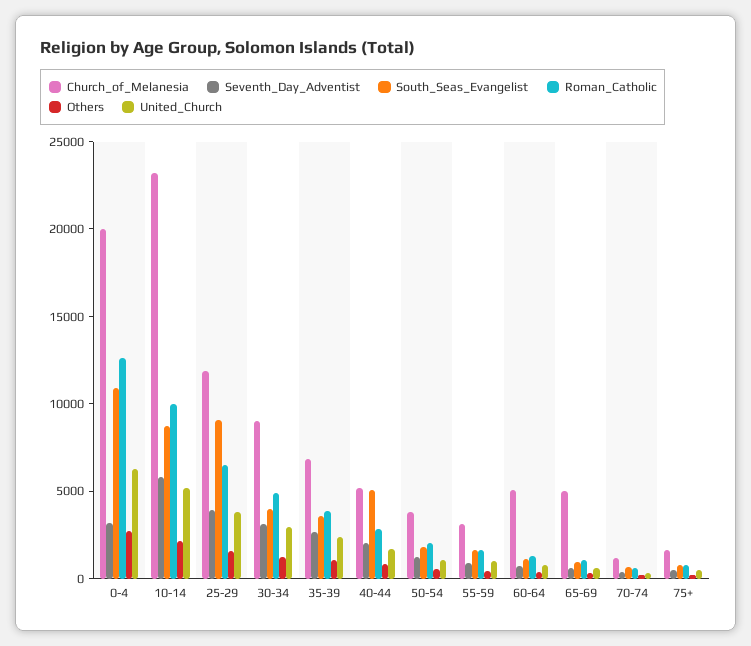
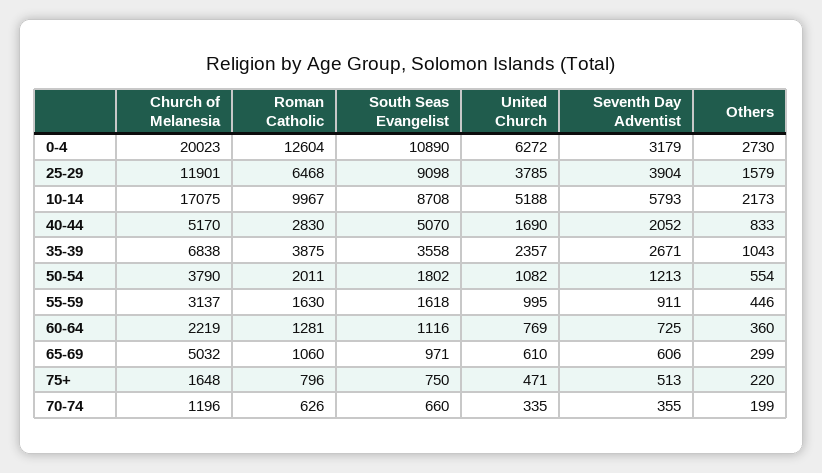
  {
    "Church_of_Melanesia": {
      "0-4": 20023,
-     "10-14": 23000,
+     "10-14": 17075,
      "25-29": 11901,
-     "30-34": 9000,
      "35-39": 6838,
      "40-44": 5170,
      "50-54": 3790,
      "55-59": 3137,
-     "60-64": 5000,
+     "60-64": 2219,
      "65-69": 5032,
      "70-74": 1196,
      "75+": 1648
    },
    "Seventh_Day_Adventist": {
      "0-4": 3179,
      "10-14": 5793,
      "25-29": 3904,
-     "30-34": 3000,
      "35-39": 2671,
      "40-44": 2052,
      "50-54": 1213,
      "55-59": 911,
      "60-64": 725,
      "65-69": 606,
      "70-74": 355,
      "75+": 513
    },
    "South_Seas_Evangelist": {
      "0-4": 10890,
      "10-14": 8708,
      "25-29": 9098,
-     "30-34": 4000,
      "35-39": 3558,
      "40-44": 5070,
      "50-54": 1802,
      "55-59": 1618,
      "60-64": 1116,
      "65-69": 971,
      "70-74": 660,
      "75+": 750
    },
    "Roman_Catholic": {
      "0-4": 12604,
      "10-14": 9967,
      "25-29": 6468,
-     "30-34": 5000,
      "35-39": 3875,
      "40-44": 2830,
      "50-54": 2011,
      "55-59": 1630,
      "60-64": 1281,
      "65-69": 1060,
      "70-74": 626,
      "75+": 796
    },
    "Others": {
      "0-4": 2730,
      "10-14": 2173,
      "25-29": 1579,
-     "30-34": 1000,
      "35-39": 1043,
      "40-44": 833,
      "50-54": 554,
      "55-59": 446,
      "60-64": 360,
      "65-69": 299,
      "70-74": 199,
      "75+": 220
    },
    "United_Church": {
      "0-4": 6272,
      "10-14": 5188,
      "25-29": 3785,
-     "30-34": 3000,
      "35-39": 2357,
      "40-44": 1690,
      "50-54": 1082,
      "55-59": 995,
      "60-64": 769,
      "65-69": 610,
      "70-74": 335,
      "75+": 471
    }
  }

